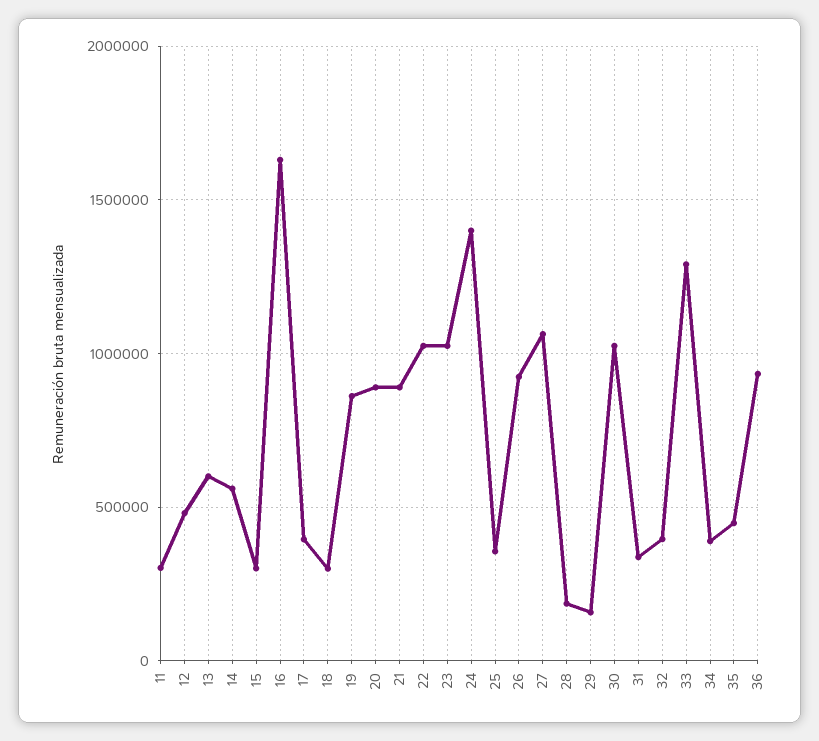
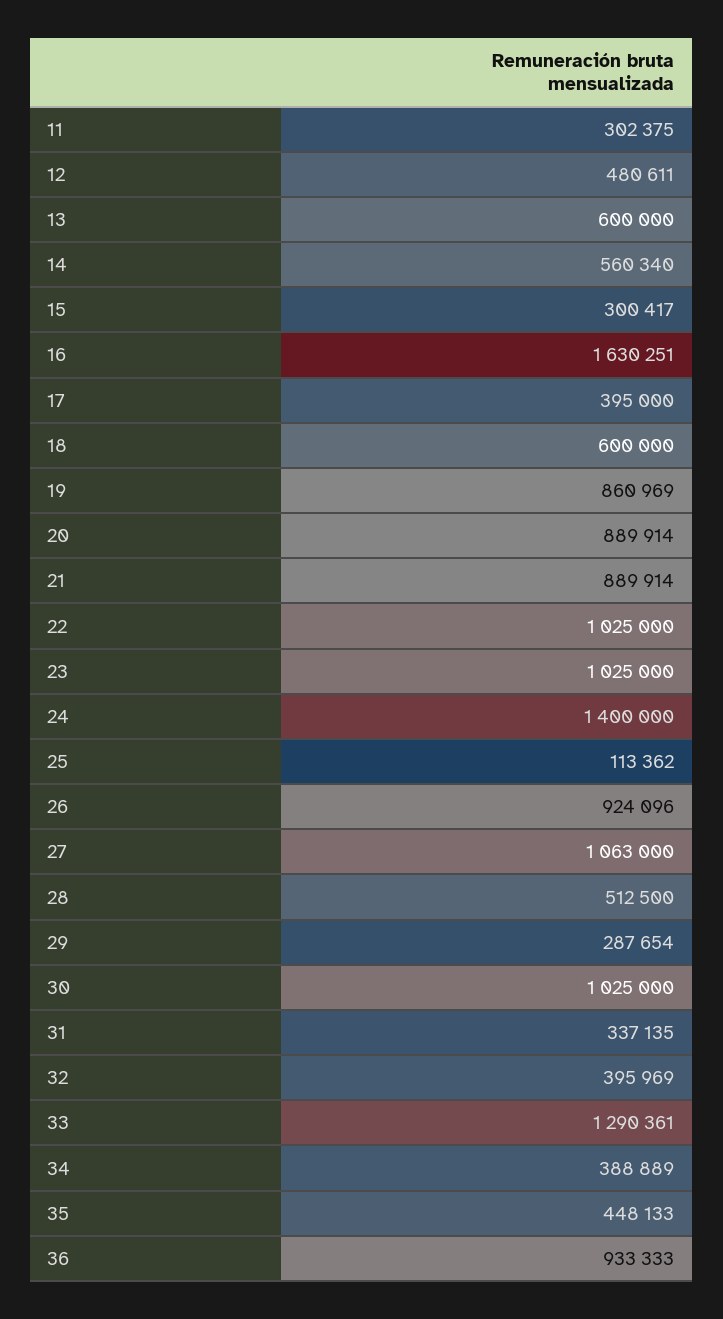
  {
    "11": 302375,
    "12": 480611,
    "13": 600000,
    "14": 560340,
    "15": 300417,
    "16": 1630251,
    "17": 395000,
-   "18": 300000,
+   "18": 600000,
    "19": 860969,
    "20": 889914,
    "21": 889914,
    "22": 1025000,
    "23": 1025000,
    "24": 1400000,
-   "25": 350000,
+   "25": 113362,
    "26": 924096,
    "27": 1063000,
-   "28": 200000,
+   "28": 512500,
-   "29": 150000,
+   "29": 287654,
    "30": 1025000,
    "31": 337135,
    "32": 395969,
    "33": 1290361,
    "34": 388889,
    "35": 448133,
    "36": 933333
  }

